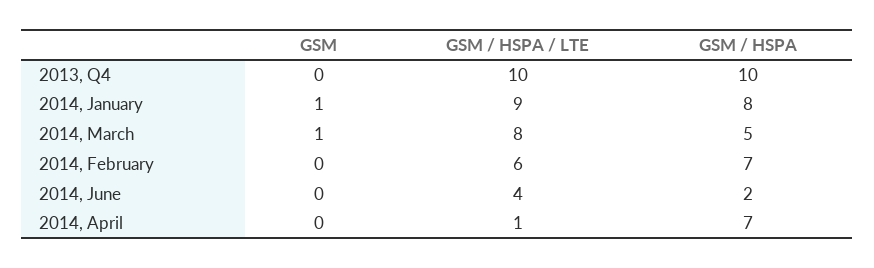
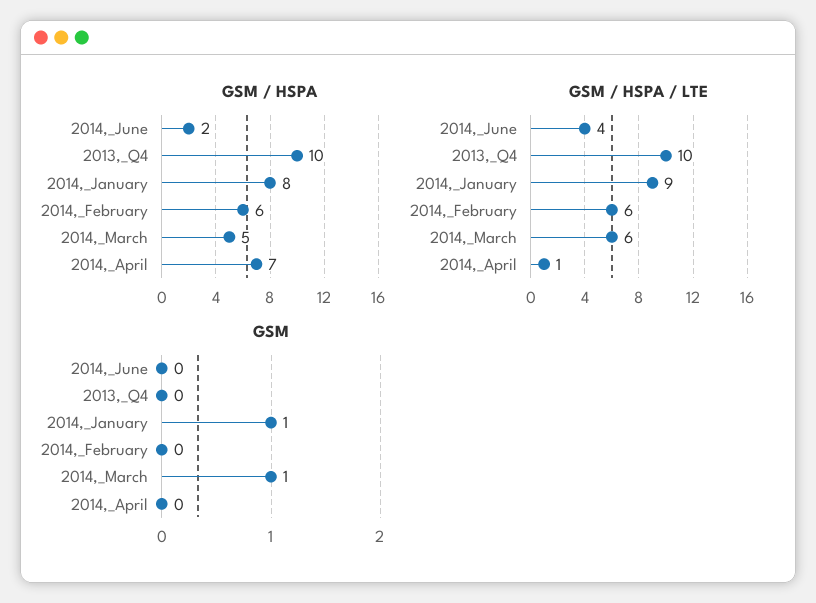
  {
    "GSM": {
      "2013, Q4": 0,
      "2014, January": 1,
      "2014, March": 1,
      "2014, February": 0,
      "2014, June": 0,
      "2014, April": 0
    },
    "GSM / HSPA / LTE": {
      "2013, Q4": 10,
      "2014, January": 9,
-     "2014, March": 8,
+     "2014, March": 6,
      "2014, February": 6,
      "2014, June": 4,
      "2014, April": 1
    },
    "GSM / HSPA": {
      "2013, Q4": 10,
      "2014, January": 8,
      "2014, March": 5,
-     "2014, February": 7,
+     "2014, February": 6,
      "2014, June": 2,
      "2014, April": 7
    }
  }

